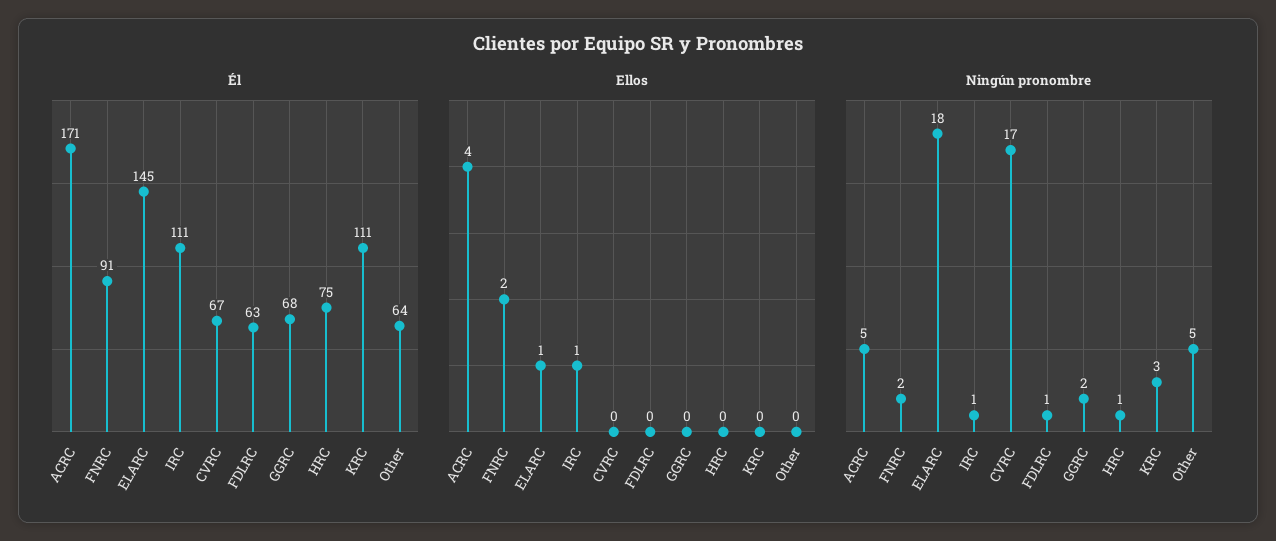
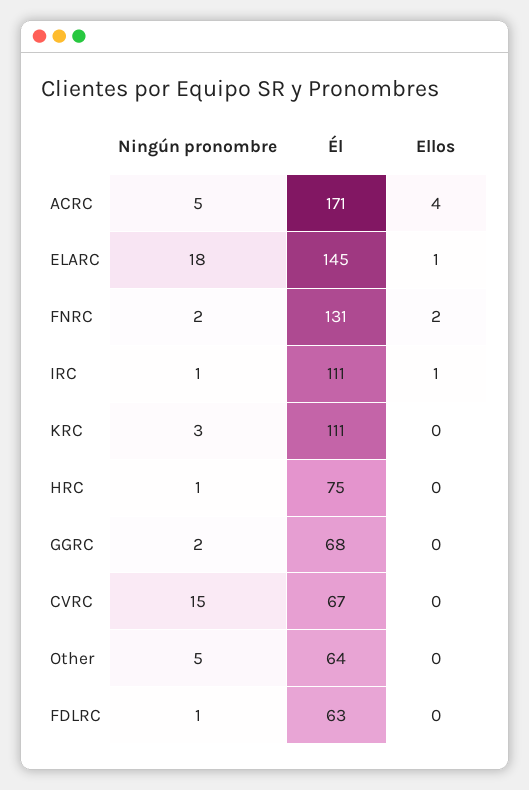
  {
    "Él": {
      "ACRC": 171,
-     "FNRC": 91,
+     "FNRC": 131,
      "ELARC": 145,
      "IRC": 111,
      "CVRC": 67,
      "FDLRC": 63,
      "GGRC": 68,
      "HRC": 75,
      "KRC": 111,
      "Other": 64
    },
    "Ellos": {
      "ACRC": 4,
      "FNRC": 2,
      "ELARC": 1,
      "IRC": 1,
      "CVRC": 0,
      "FDLRC": 0,
      "GGRC": 0,
      "HRC": 0,
      "KRC": 0,
      "Other": 0
    },
    "Ningún pronombre": {
      "ACRC": 5,
      "FNRC": 2,
      "ELARC": 18,
      "IRC": 1,
-     "CVRC": 17,
+     "CVRC": 15,
      "FDLRC": 1,
      "GGRC": 2,
      "HRC": 1,
      "KRC": 3,
      "Other": 5
    }
  }

